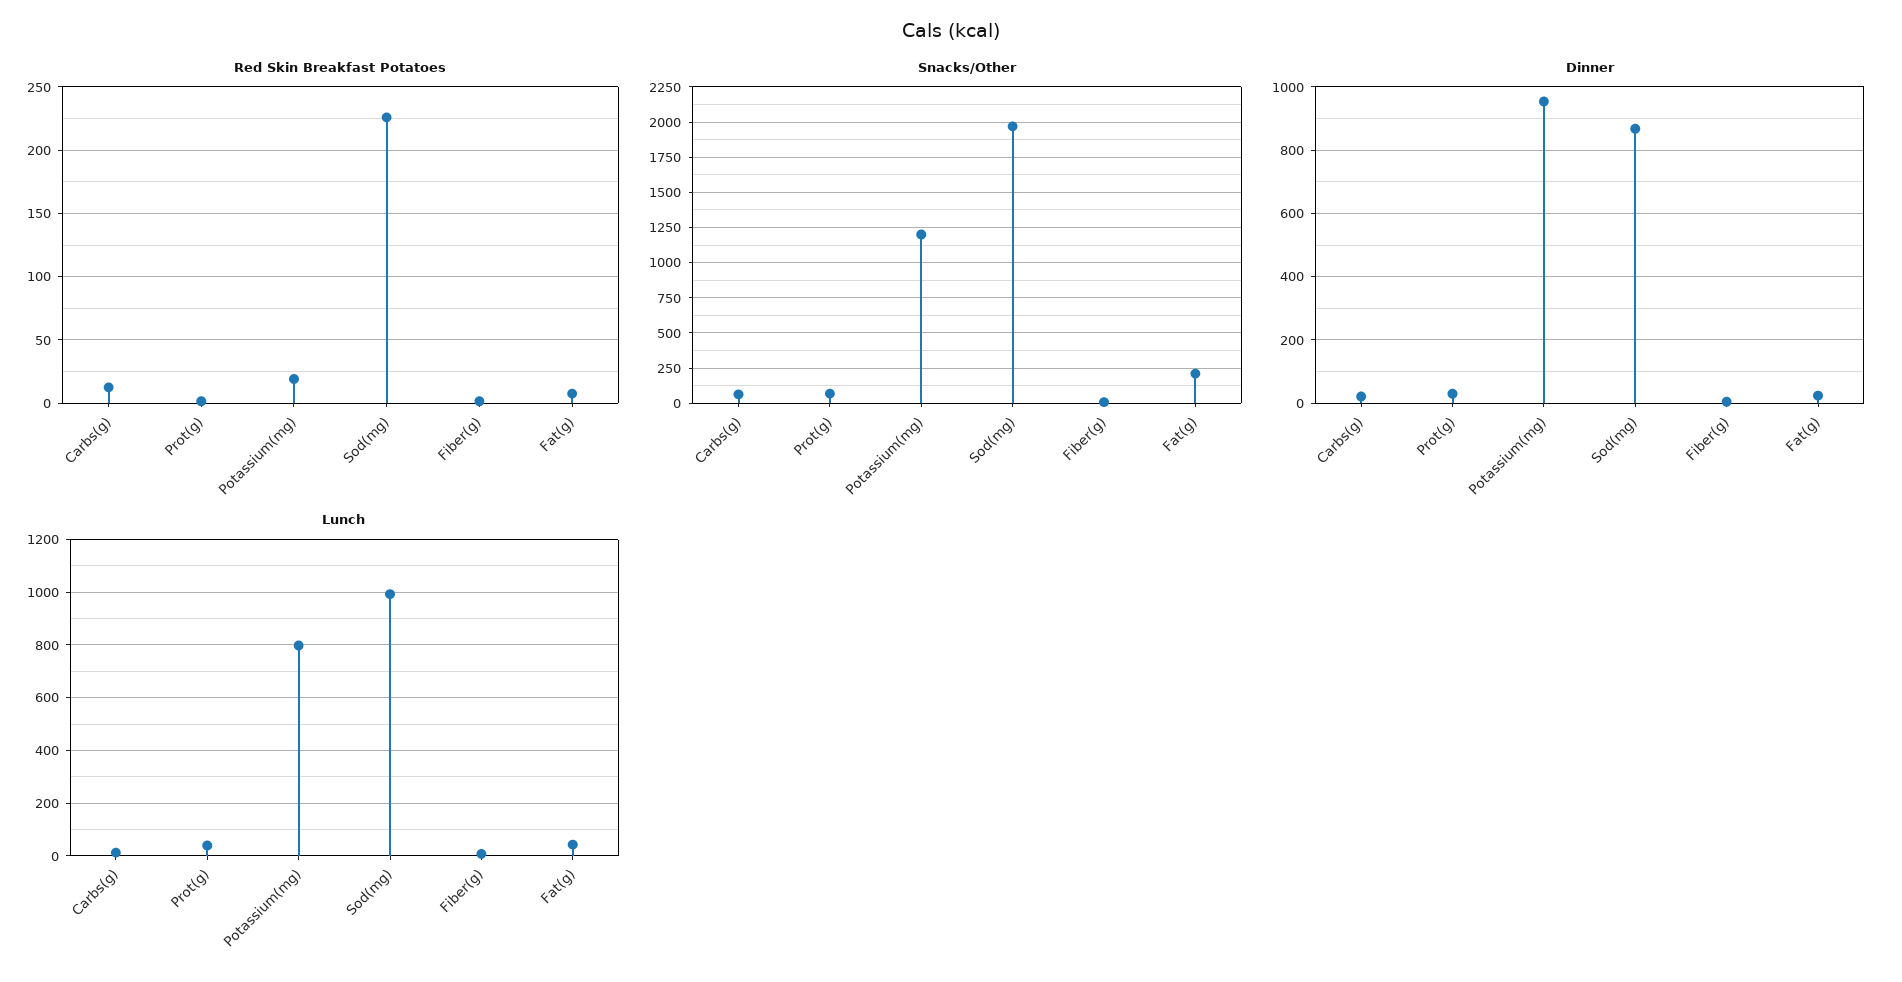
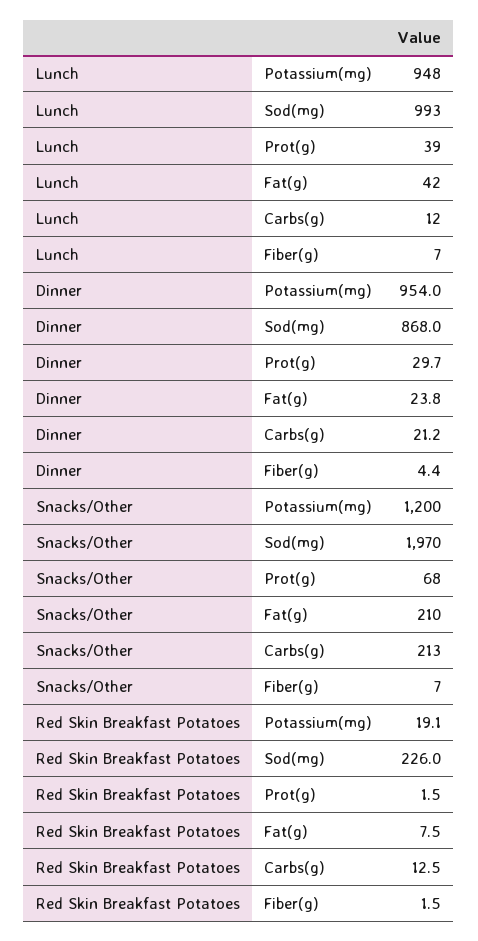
  {
    "Red Skin Breakfast Potatoes": {
      "Carbs(g)": 12.5,
      "Prot(g)": 1.5,
      "Potassium(mg)": 19.1,
      "Sod(mg)": 226,
      "Fiber(g)": 1.5,
      "Fat(g)": 7.5
    },
    "Snacks/Other": {
-     "Carbs(g)": 50,
+     "Carbs(g)": 213,
      "Prot(g)": 68,
      "Potassium(mg)": 1200,
      "Sod(mg)": 1970,
      "Fiber(g)": 7,
      "Fat(g)": 210
    },
    "Dinner": {
      "Carbs(g)": 21.2,
      "Prot(g)": 29.7,
      "Potassium(mg)": 954,
      "Sod(mg)": 868,
      "Fiber(g)": 4.4,
      "Fat(g)": 23.8
    },
    "Lunch": {
      "Carbs(g)": 12,
      "Prot(g)": 39,
-     "Potassium(mg)": 800,
+     "Potassium(mg)": 948,
      "Sod(mg)": 993,
      "Fiber(g)": 7,
      "Fat(g)": 42
    }
  }

